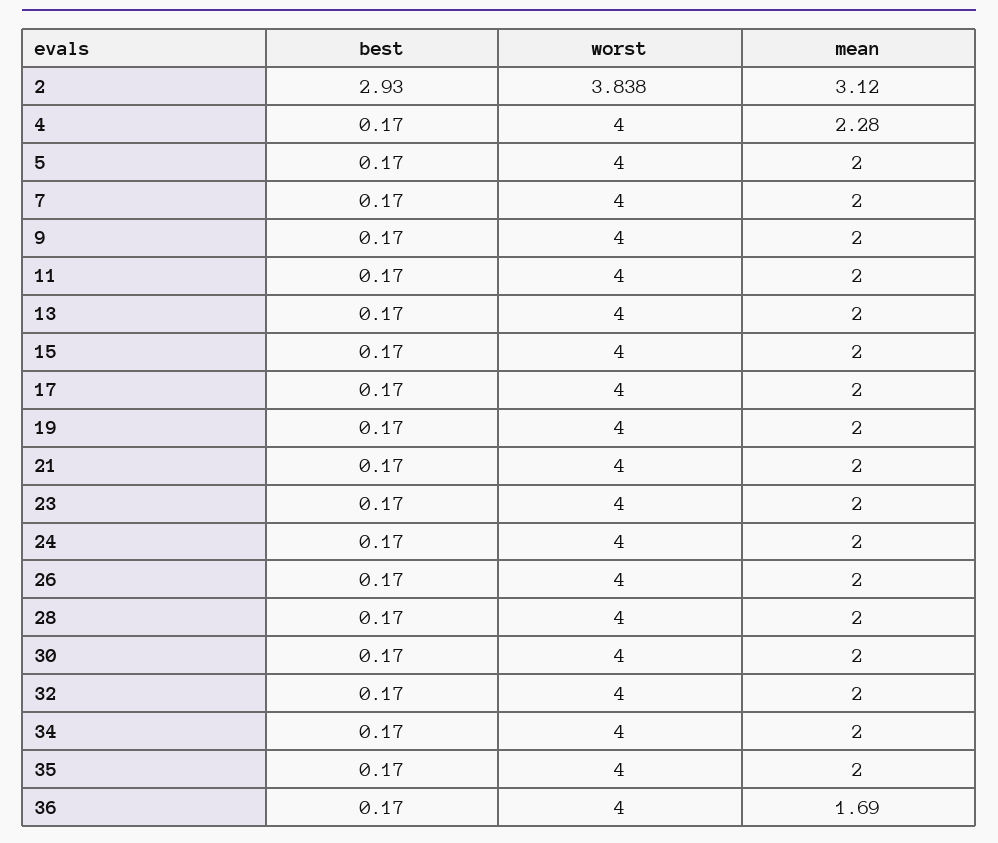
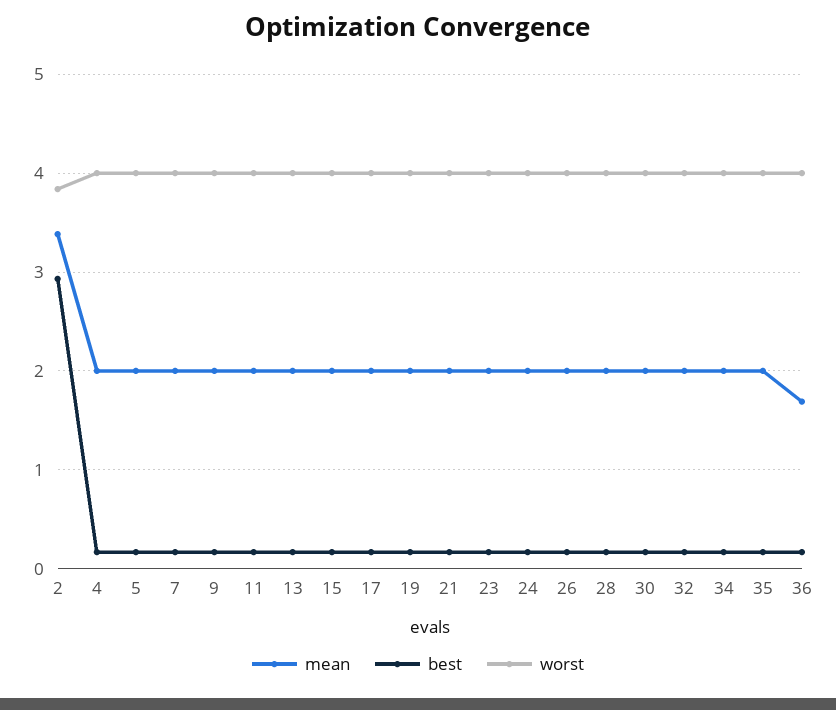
  {
    "best": {
      "2": 2.93,
      "4": 0.17,
      "5": 0.17,
      "7": 0.17,
      "9": 0.17,
      "11": 0.17,
      "13": 0.17,
      "15": 0.17,
      "17": 0.17,
      "19": 0.17,
      "21": 0.17,
      "23": 0.17,
      "24": 0.17,
      "26": 0.17,
      "28": 0.17,
      "30": 0.17,
      "32": 0.17,
      "34": 0.17,
      "35": 0.17,
      "36": 0.17
    },
    "worst": {
      "2": 3.838,
      "4": 4,
      "5": 4,
      "7": 4,
      "9": 4,
      "11": 4,
      "13": 4,
      "15": 4,
      "17": 4,
      "19": 4,
      "21": 4,
      "23": 4,
      "24": 4,
      "26": 4,
      "28": 4,
      "30": 4,
      "32": 4,
      "34": 4,
      "35": 4,
      "36": 4
    },
    "mean": {
-     "2": 3.12,
+     "2": 3.4,
-     "4": 2.28,
+     "4": 2,
      "5": 2,
      "7": 2,
      "9": 2,
      "11": 2,
      "13": 2,
      "15": 2,
      "17": 2,
      "19": 2,
      "21": 2,
      "23": 2,
      "24": 2,
      "26": 2,
      "28": 2,
      "30": 2,
      "32": 2,
      "34": 2,
      "35": 2,
      "36": 1.69
    }
  }

